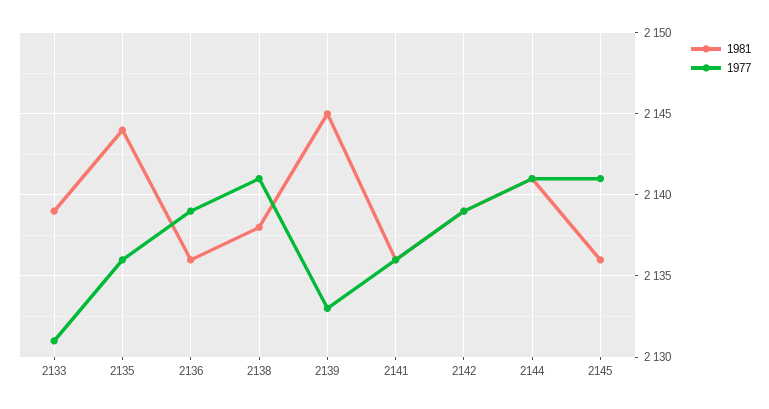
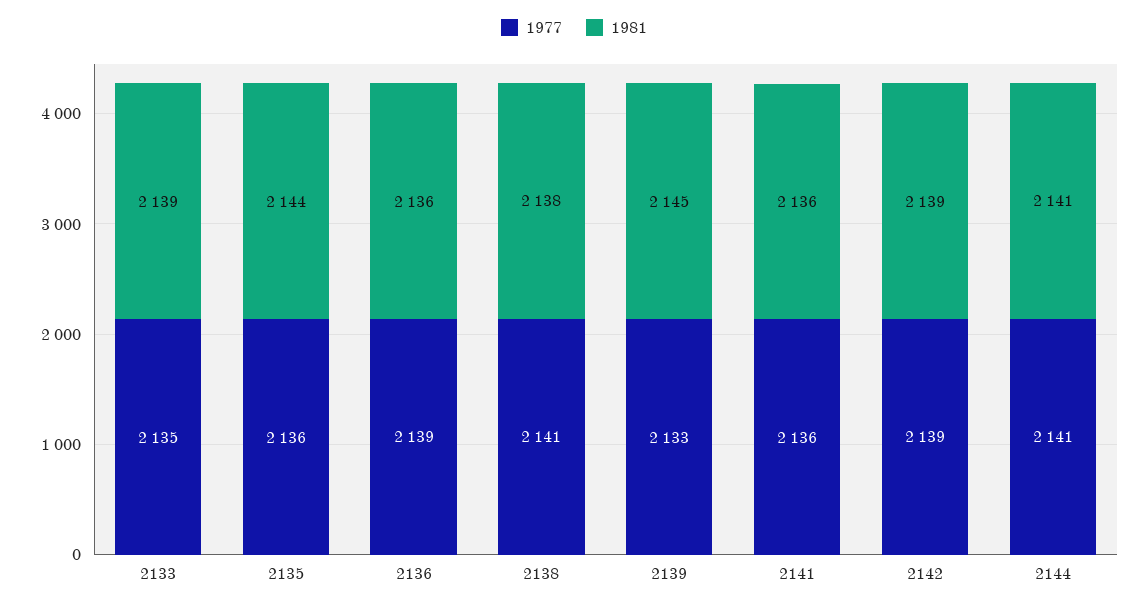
  {
    "1981": {
      "2133": 2139,
      "2135": 2144,
      "2136": 2136,
      "2138": 2138,
      "2139": 2145,
      "2141": 2136,
      "2142": 2139,
-     "2144": 2141,
+     "2144": 2141
-     "2145": 2136
    },
    "1977": {
-     "2133": 2131,
+     "2133": 2135,
      "2135": 2136,
      "2136": 2139,
      "2138": 2141,
      "2139": 2133,
      "2141": 2136,
      "2142": 2139,
-     "2144": 2141,
+     "2144": 2141
-     "2145": 2141
    }
  }

